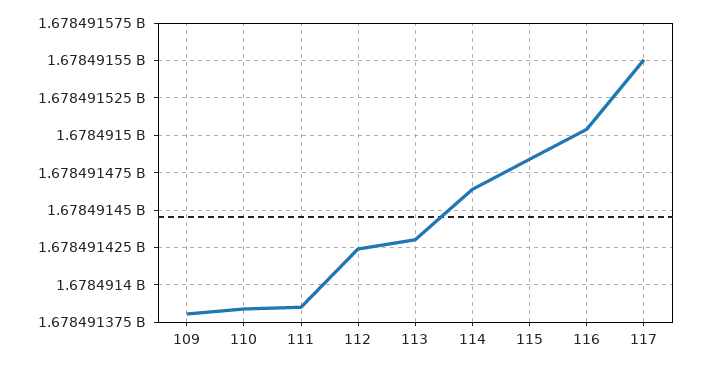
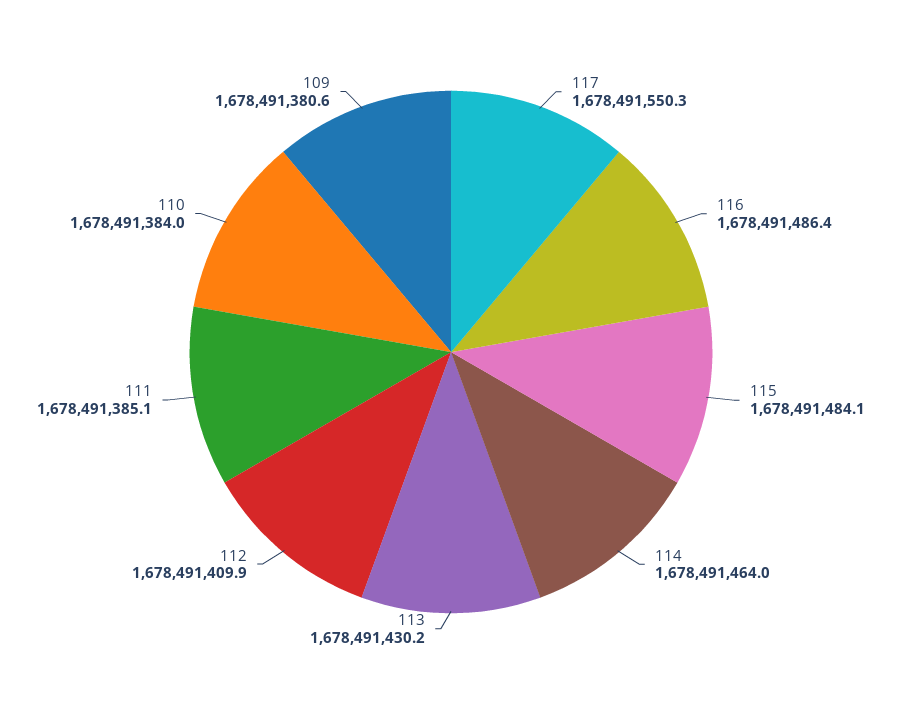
  {
    "109": 1678491380.6,
    "110": 1678491384,
    "111": 1678491385.1,
-   "112": 1678491425,
+   "112": 1678491409.9,
    "113": 1678491430.2,
    "114": 1678491464,
    "115": 1678491484.1,
-   "116": 1678491505,
+   "116": 1678491486.4,
    "117": 1678491550.3
  }

